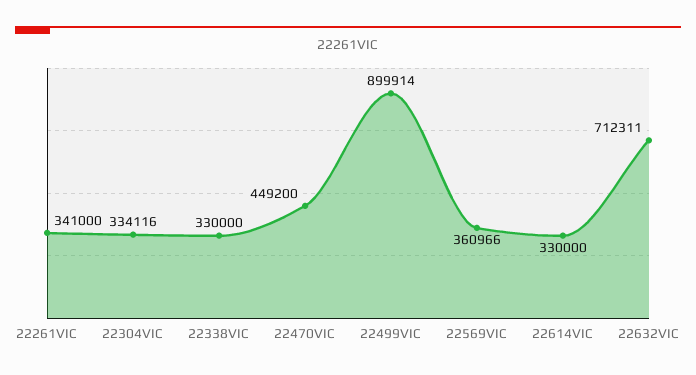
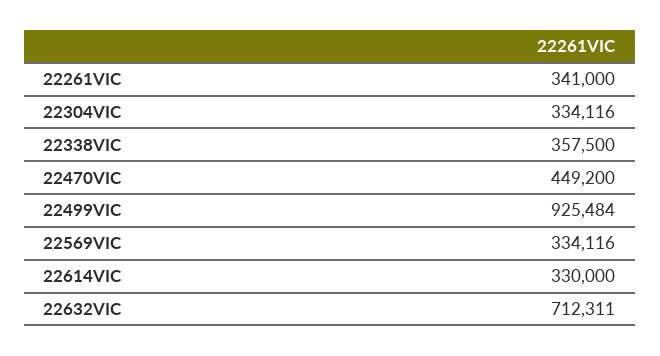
  {
    "22261VIC": 341000,
    "22304VIC": 334116,
-   "22338VIC": 330000,
+   "22338VIC": 357500,
    "22470VIC": 449200,
-   "22499VIC": 899914,
+   "22499VIC": 925484,
-   "22569VIC": 360966,
+   "22569VIC": 334116,
    "22614VIC": 330000,
    "22632VIC": 712311
  }

